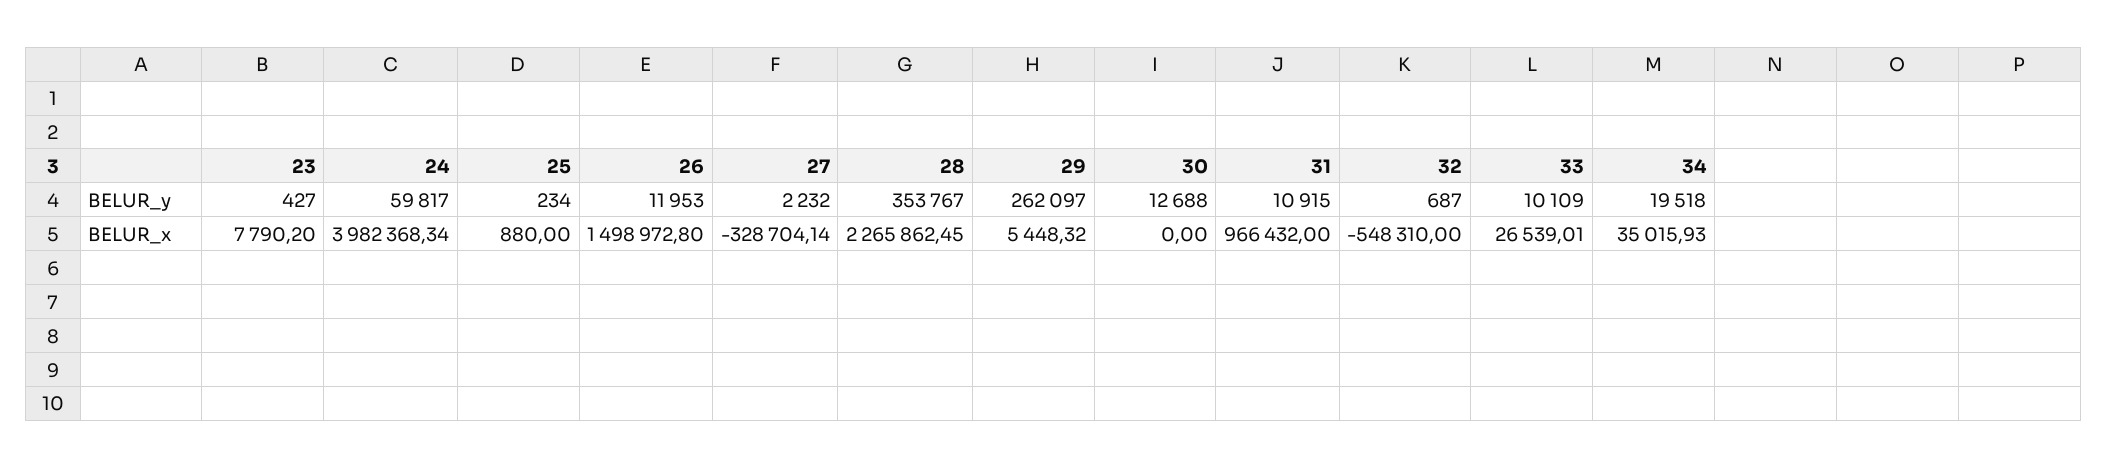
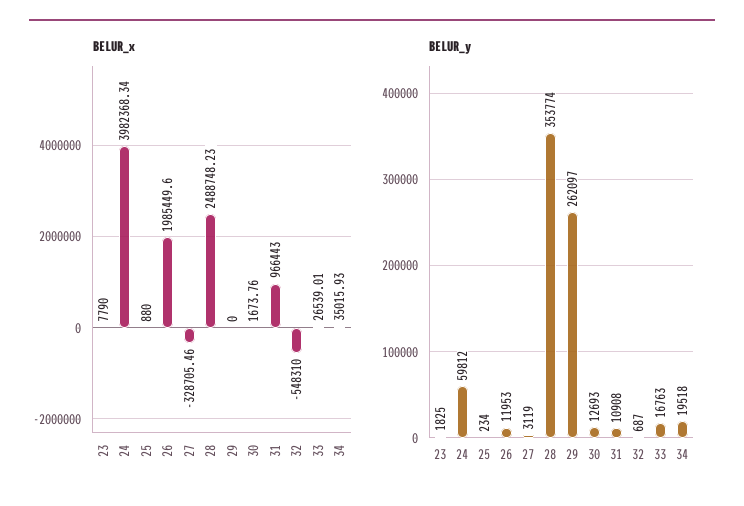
  {
    "BELUR_y": {
-     "23": 427,
+     "23": 1825,
-     "24": 59817,
+     "24": 59812,
      "25": 234,
      "26": 11953,
-     "27": 2232,
+     "27": 3119,
-     "28": 353767,
+     "28": 353774,
      "29": 262097,
-     "30": 12688,
+     "30": 12693,
-     "31": 10915,
+     "31": 10908,
      "32": 687,
-     "33": 10109,
+     "33": 16763,
      "34": 19518
    },
    "BELUR_x": {
-     "23": 7790.2,
+     "23": 7790,
      "24": 3982368.34,
      "25": 880,
-     "26": 1498972.8,
+     "26": 1985449.6,
-     "27": -328704.14,
+     "27": -328705.46,
-     "28": 2265862.45,
+     "28": 2488748.23,
-     "29": 5448.32,
+     "29": 0,
-     "30": 0,
+     "30": 1673.76,
-     "31": 966432,
+     "31": 966443,
      "32": -548310,
      "33": 26539.01,
      "34": 35015.93
    }
  }

